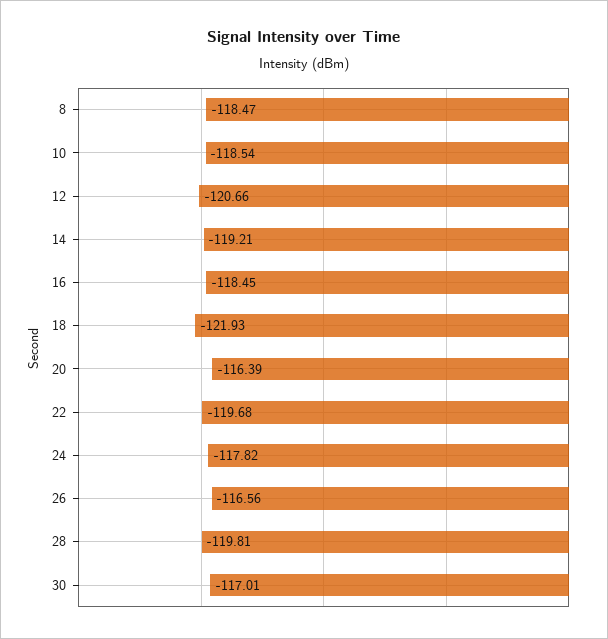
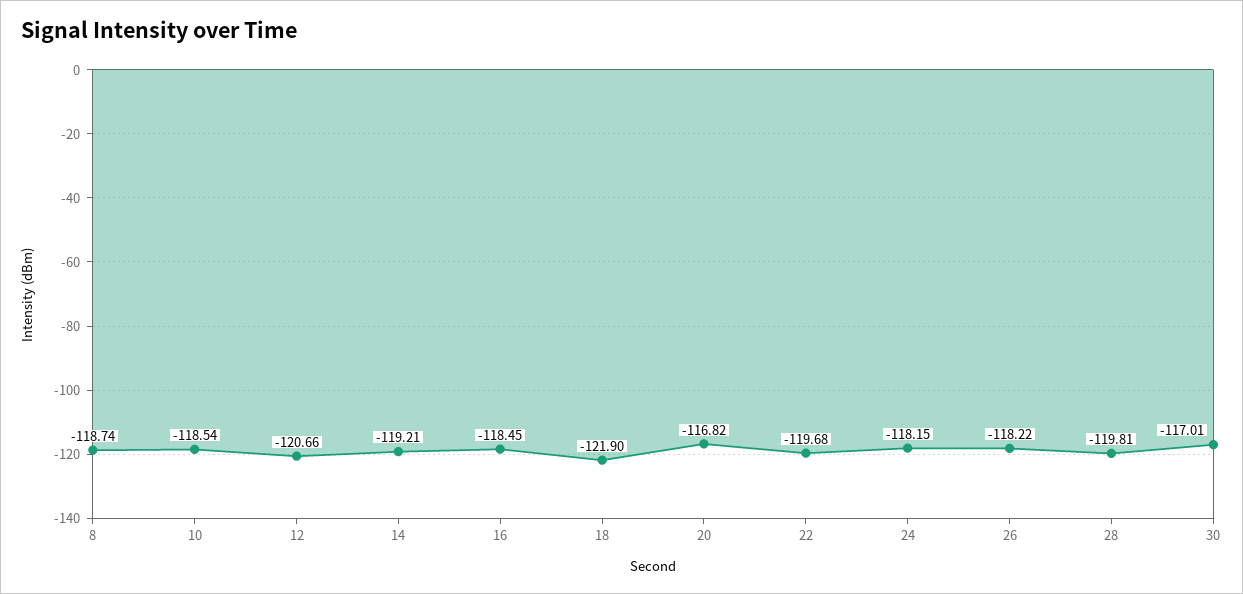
  {
-   "8": -118.47,
+   "8": -118.74,
    "10": -118.54,
    "12": -120.66,
    "14": -119.21,
    "16": -118.45,
-   "18": -121.93,
+   "18": -121.9,
-   "20": -116.39,
+   "20": -116.82,
    "22": -119.68,
-   "24": -117.82,
+   "24": -118.15,
-   "26": -116.56,
+   "26": -118.22,
    "28": -119.81,
    "30": -117.01
  }

